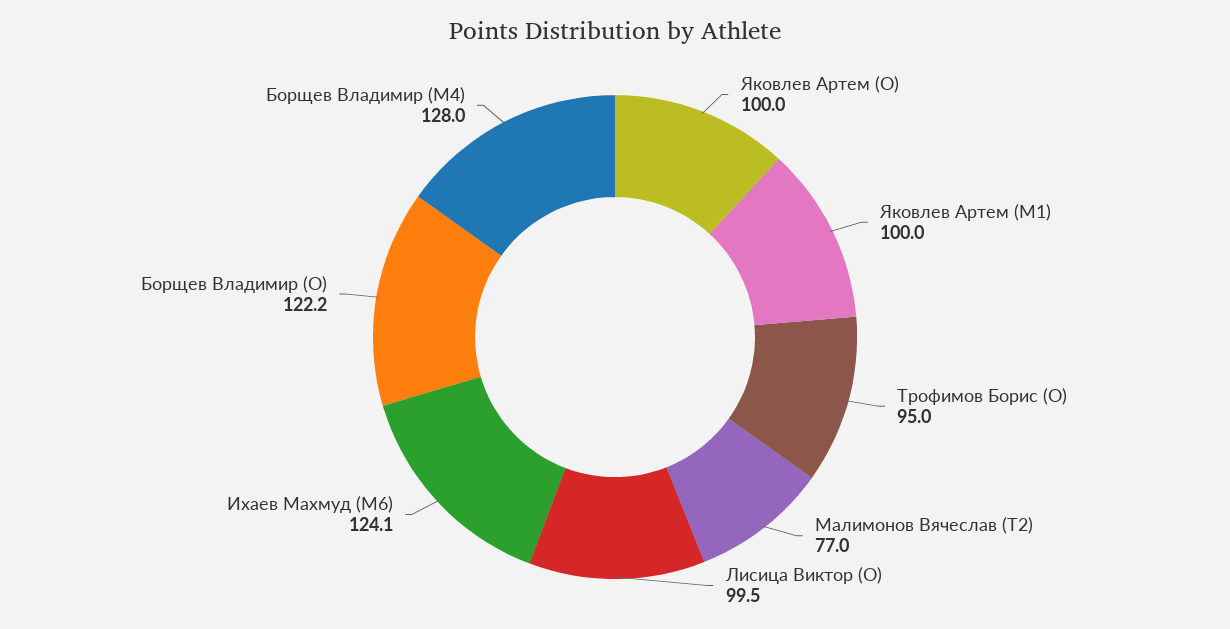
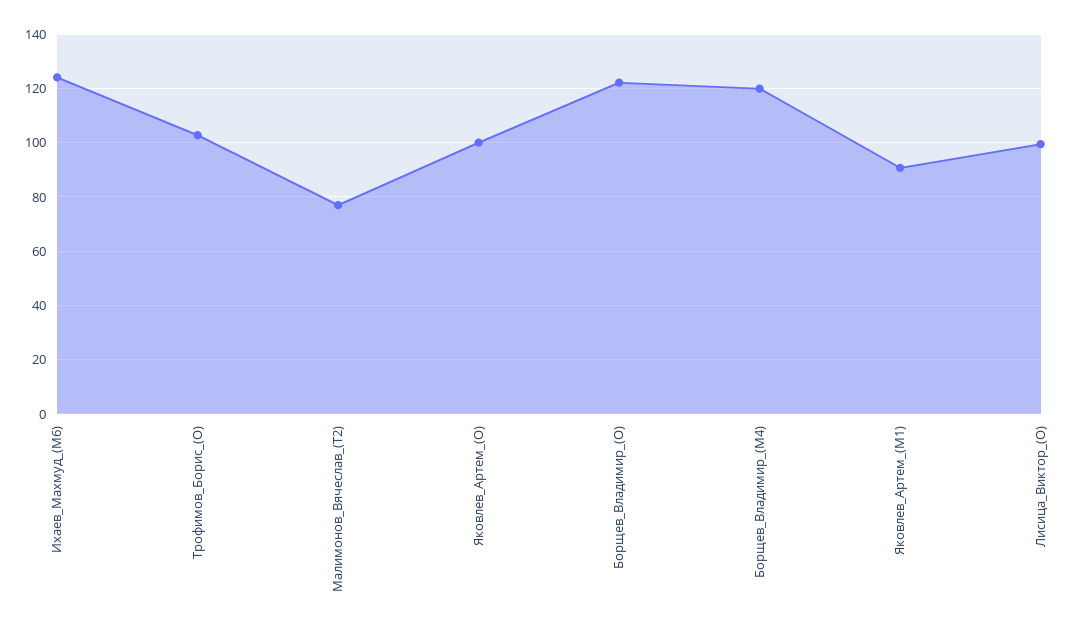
  {
    "Яковлев Артем (O)": 100,
-   "Яковлев Артем (M1)": 100,
+   "Яковлев Артем (M1)": 90,
-   "Трофимов Борис (O)": 95,
+   "Трофимов Борис (O)": 102.5,
    "Малимонов Вячеслав (T2)": 77,
    "Лисица Виктор (O)": 99.5,
    "Ихаев Махмуд (M6)": 124.1,
    "Борщев Владимир (O)": 122.2,
-   "Борщев Владимир (M4)": 128
+   "Борщев Владимир (M4)": 120
  }

